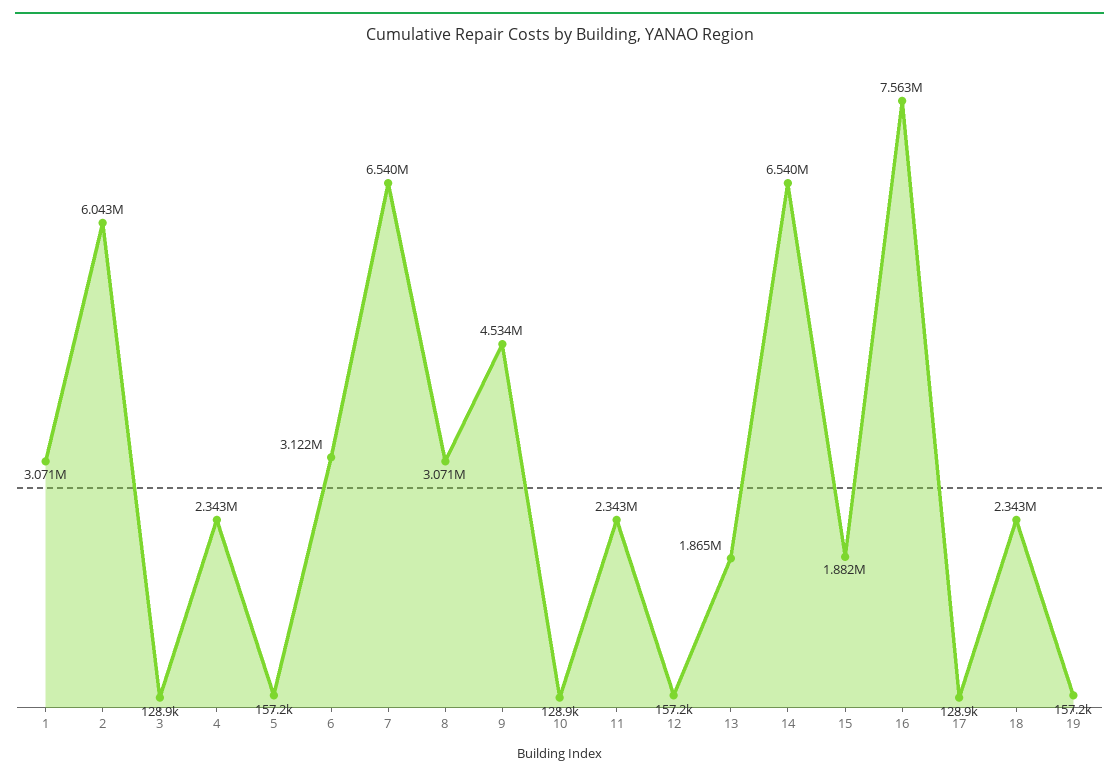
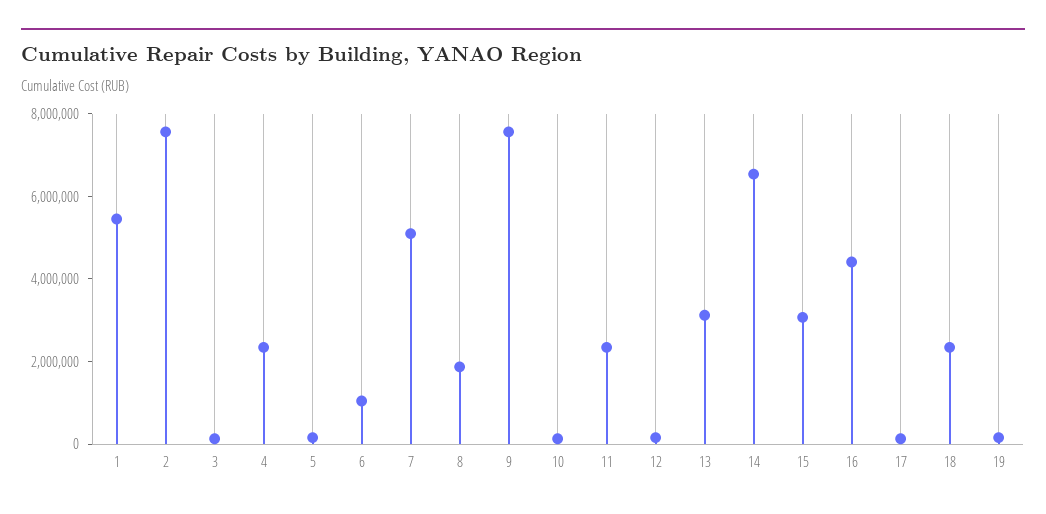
  {
-   "1": 3071000,
+   "1": 5500000,
-   "2": 6043000,
+   "2": 7500000,
    "3": 128900,
    "4": 2343000,
    "5": 157200,
-   "6": 3122000,
+   "6": 1000000,
-   "7": 6540000,
+   "7": 5000000,
-   "8": 3071000,
+   "8": 2000000,
-   "9": 4534000,
+   "9": 7500000,
    "10": 128900,
    "11": 2343000,
    "12": 157200,
-   "13": 1865000,
+   "13": 3000000,
    "14": 6540000,
-   "15": 1882000,
+   "15": 3000000,
-   "16": 7563000,
+   "16": 4500000,
    "17": 128900,
    "18": 2343000,
    "19": 157200
  }

